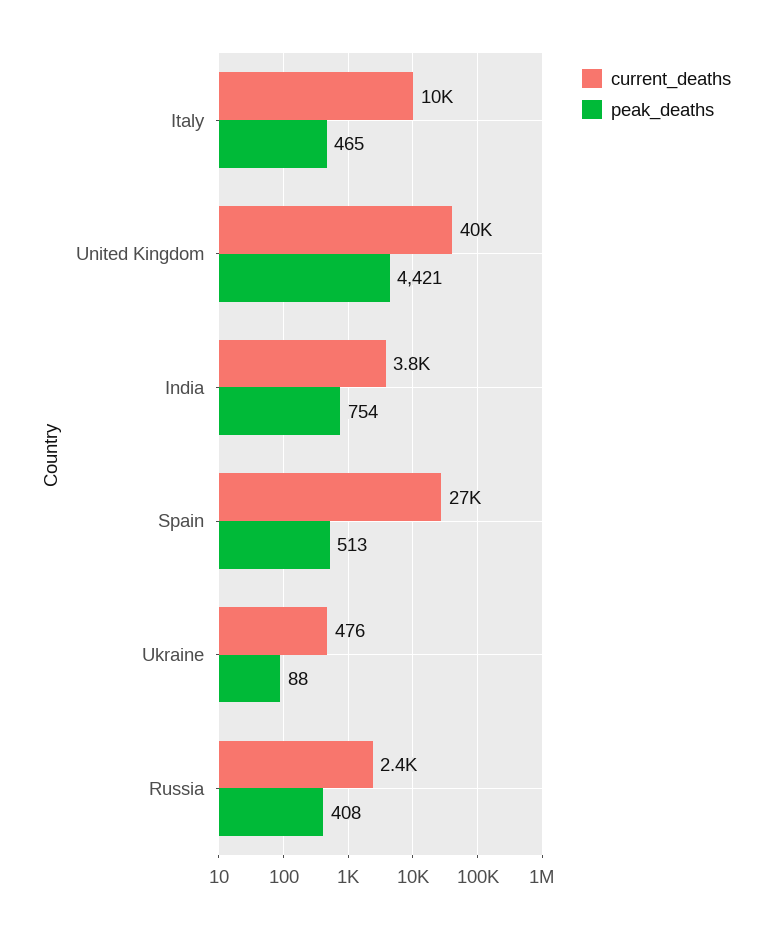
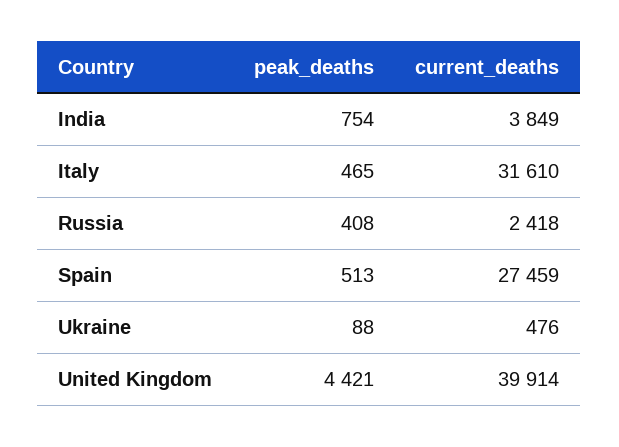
  {
    "current_deaths": {
-     "Italy": 10000,
+     "Italy": 31610,
      "United Kingdom": 39914,
      "India": 3849,
      "Spain": 27459,
      "Ukraine": 476,
      "Russia": 2418
    },
    "peak_deaths": {
      "Italy": 465,
      "United Kingdom": 4421,
      "India": 754,
      "Spain": 513,
      "Ukraine": 88,
      "Russia": 408
    }
  }

